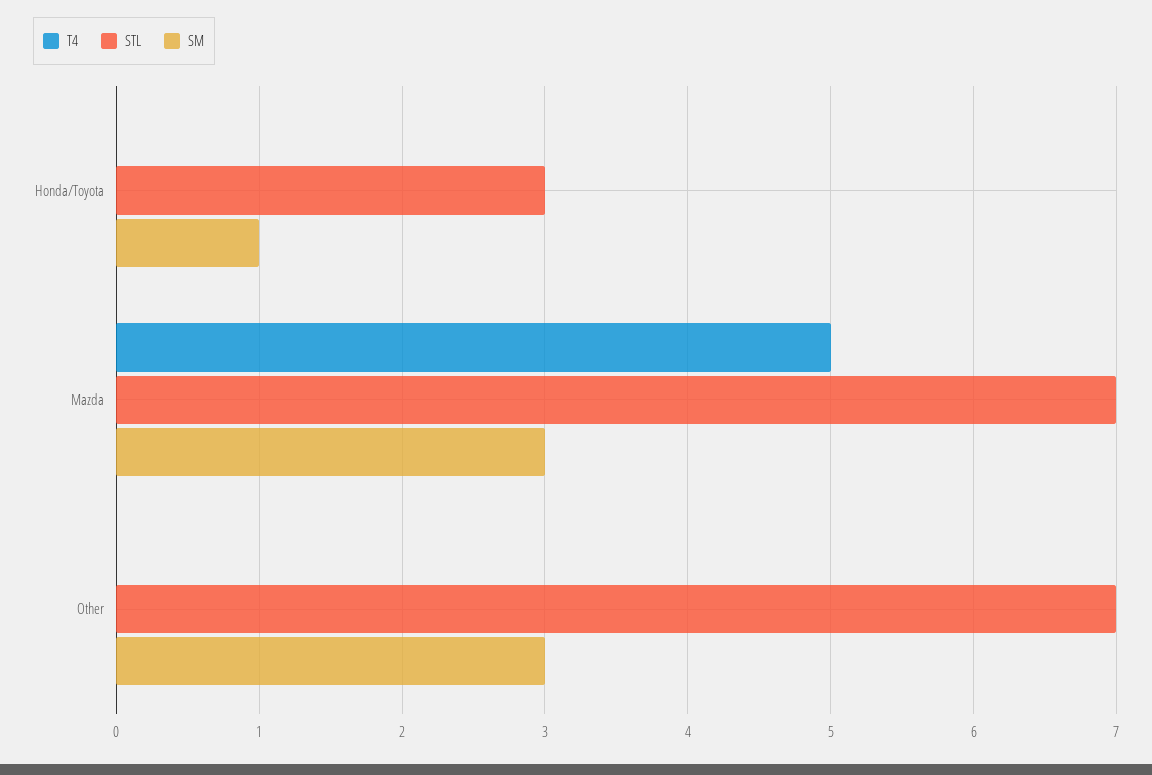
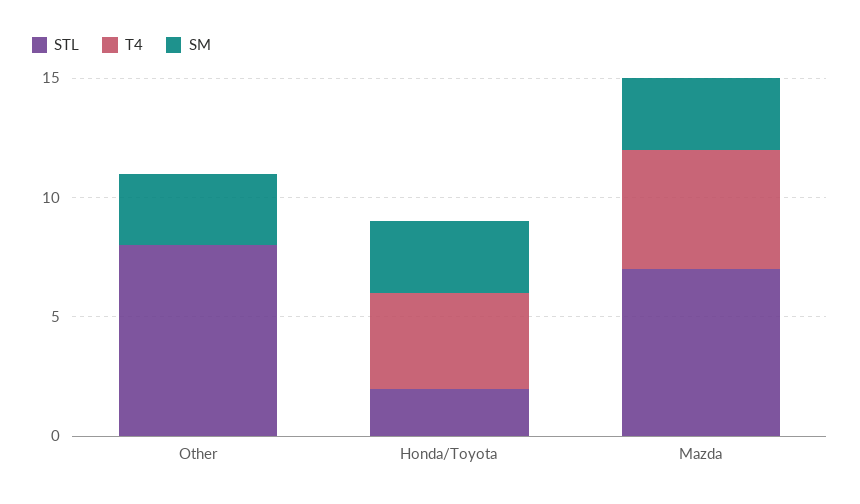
  {
    "T4": {
-     "Honda/Toyota": 0,
+     "Honda/Toyota": 4,
      "Mazda": 5,
      "Other": 0
    },
    "STL": {
-     "Honda/Toyota": 3,
+     "Honda/Toyota": 2,
      "Mazda": 7,
-     "Other": 7
+     "Other": 8
    },
    "SM": {
-     "Honda/Toyota": 1,
+     "Honda/Toyota": 3,
      "Mazda": 3,
      "Other": 3
    }
  }

